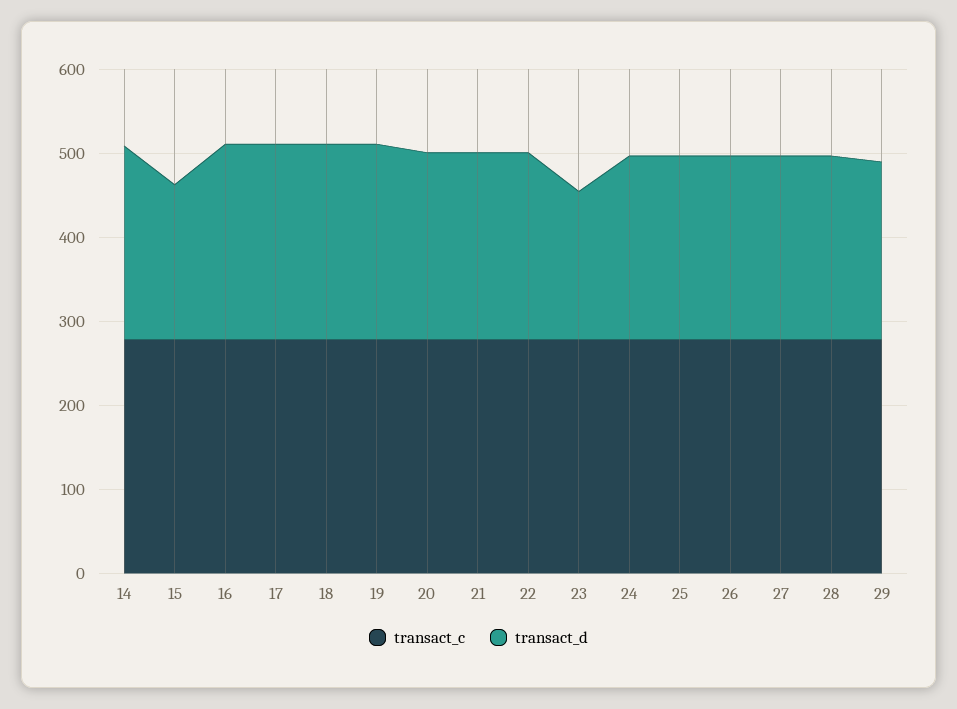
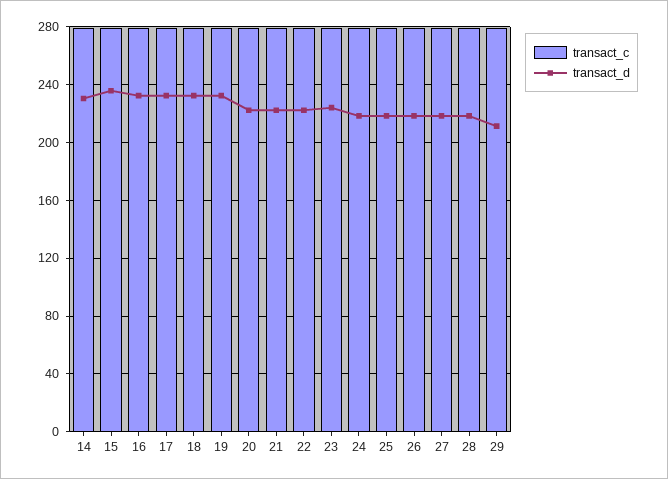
  {
    "transact_c": {
      "14": 280,
      "15": 280,
      "16": 280,
      "17": 280,
      "18": 280,
      "19": 280,
      "20": 280,
      "21": 280,
      "22": 280,
      "23": 280,
      "24": 280,
      "25": 280,
      "26": 280,
      "27": 280,
      "28": 280,
      "29": 280
    },
    "transact_d": {
      "14": 230,
-     "15": 180,
+     "15": 235,
      "16": 230,
      "17": 230,
      "18": 230,
      "19": 230,
      "20": 220,
      "21": 220,
      "22": 220,
-     "23": 180,
+     "23": 225,
      "24": 220,
      "25": 220,
      "26": 220,
      "27": 220,
      "28": 220,
      "29": 210
    }
  }

